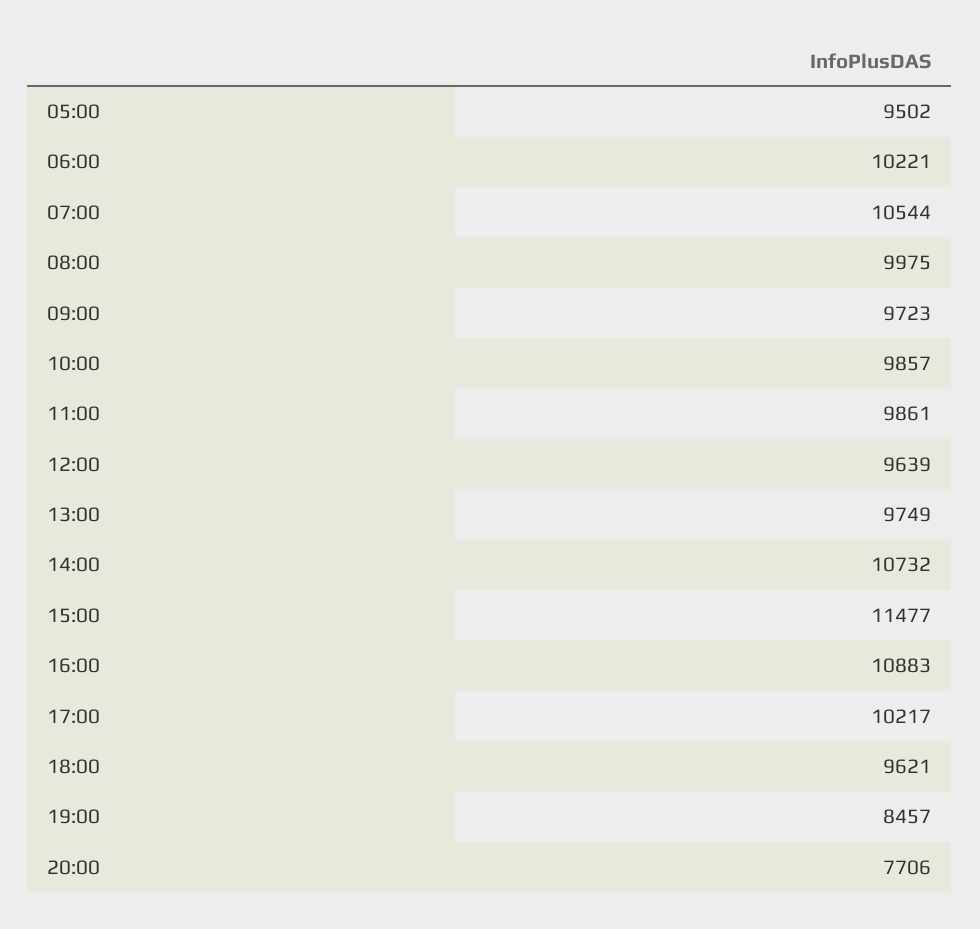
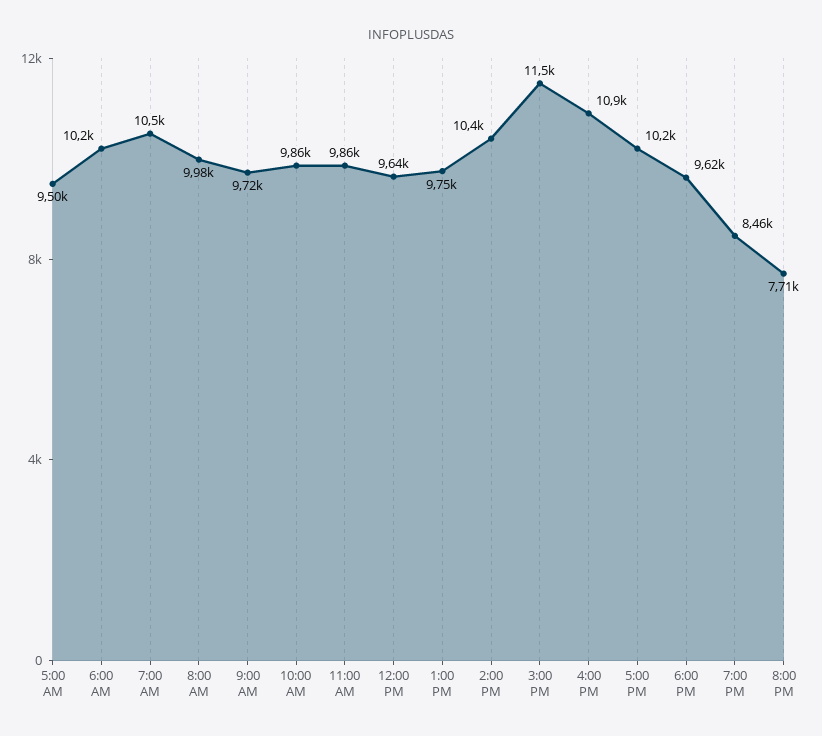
  {
    "05:00": 9502,
    "06:00": 10221,
    "07:00": 10544,
    "08:00": 9975,
    "09:00": 9723,
    "10:00": 9857,
    "11:00": 9861,
    "12:00": 9639,
    "13:00": 9749,
-   "14:00": 10732,
+   "14:00": 10400,
    "15:00": 11477,
    "16:00": 10883,
    "17:00": 10217,
    "18:00": 9621,
    "19:00": 8457,
    "20:00": 7706
  }

